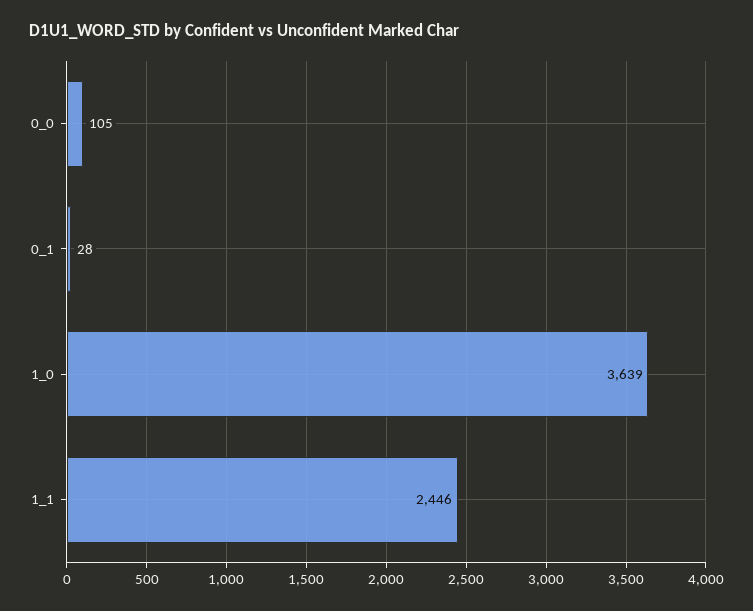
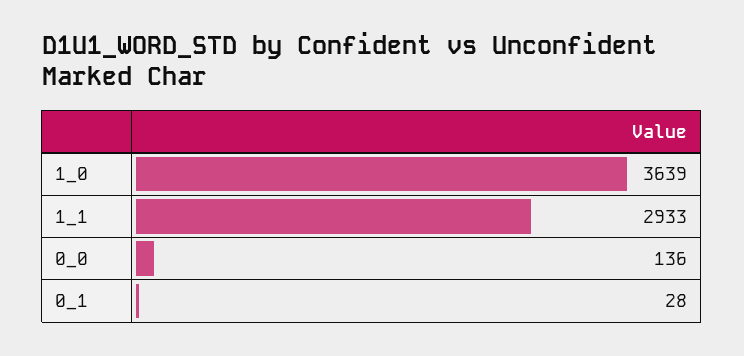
  {
-   "0_0": 105,
+   "0_0": 136,
    "0_1": 28,
    "1_0": 3639,
-   "1_1": 2446
+   "1_1": 2933
  }

